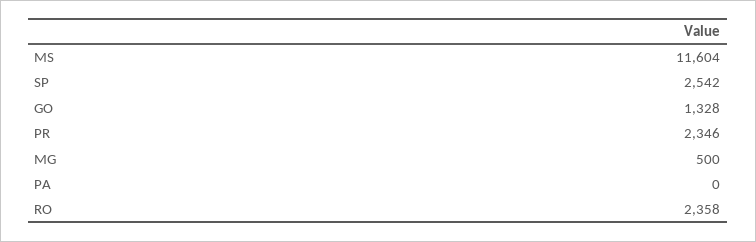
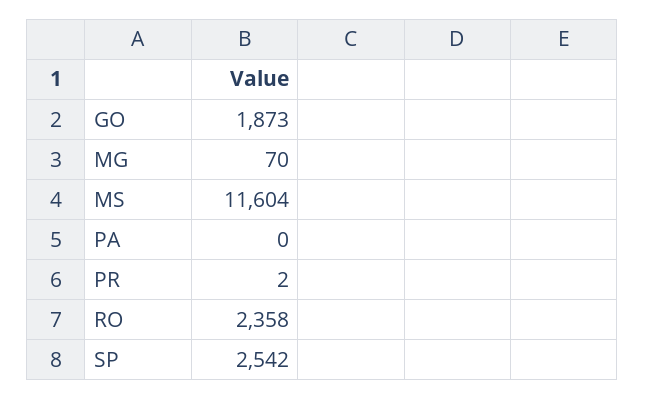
  {
    "MS": 11604,
    "SP": 2542,
-   "GO": 1328,
+   "GO": 1873,
-   "PR": 2346,
+   "PR": 2,
-   "MG": 500,
+   "MG": 70,
    "PA": 0,
    "RO": 2358
  }

